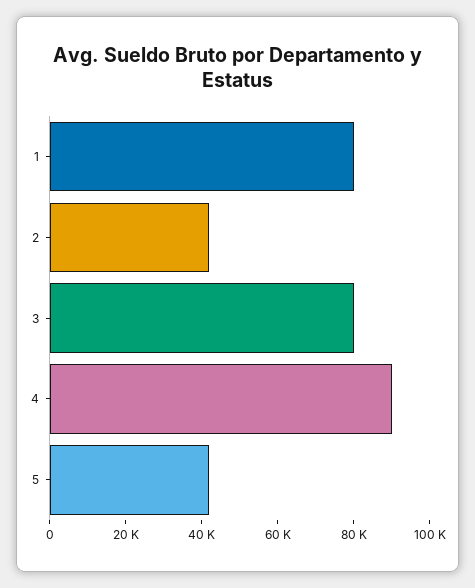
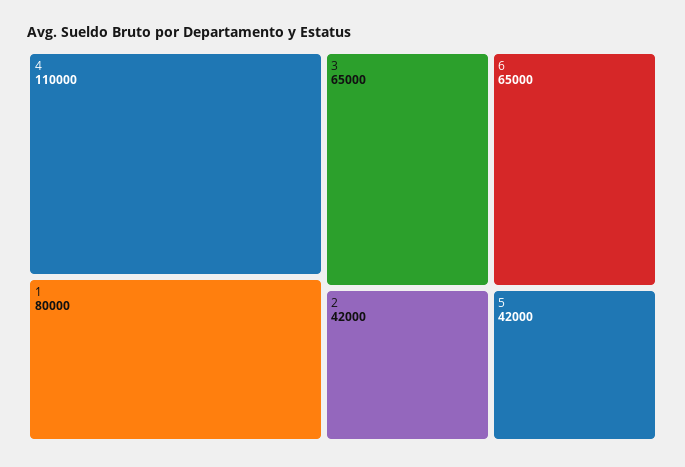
  {
    "1": 80000,
    "2": 42000,
-   "3": 80000,
+   "3": 65000,
-   "4": 90000,
+   "4": 110000,
-   "5": 42000
+   "5": 42000,
+   "6": 65000
  }

